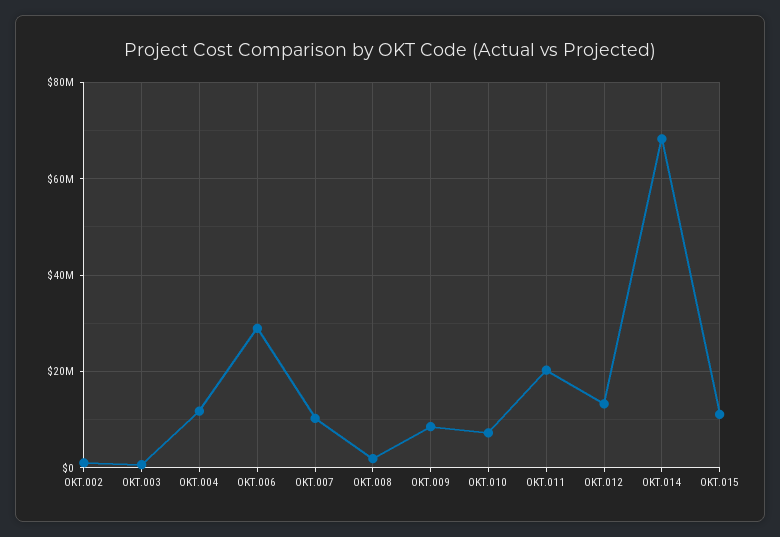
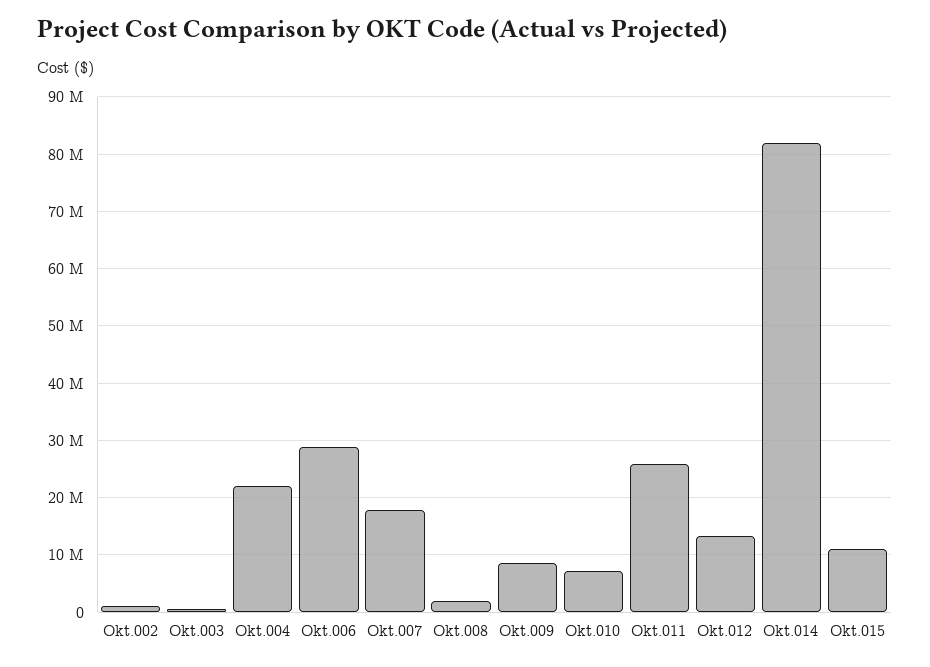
  {
    "OKT.002": 0,
    "OKT.003": 0,
-   "OKT.004": 12000000,
+   "OKT.004": 22000000,
    "OKT.006": 28000000,
-   "OKT.007": 10000000,
+   "OKT.007": 18000000,
    "OKT.008": 2000000,
    "OKT.009": 8000000,
    "OKT.010": 8000000,
-   "OKT.011": 20000000,
+   "OKT.011": 26000000,
    "OKT.012": 14000000,
-   "OKT.014": 68000000,
+   "OKT.014": 82000000,
    "OKT.015": 12000000
  }

